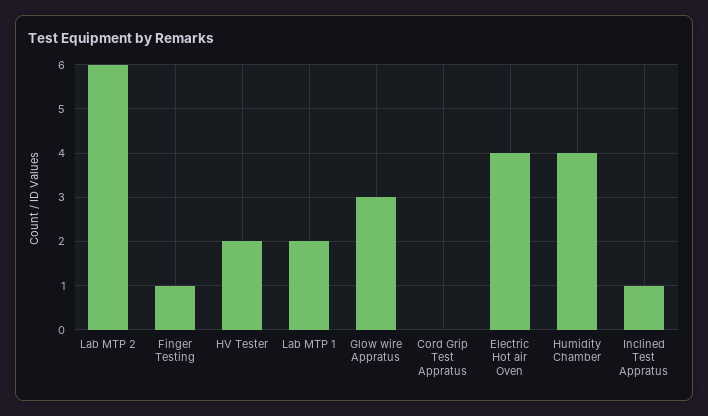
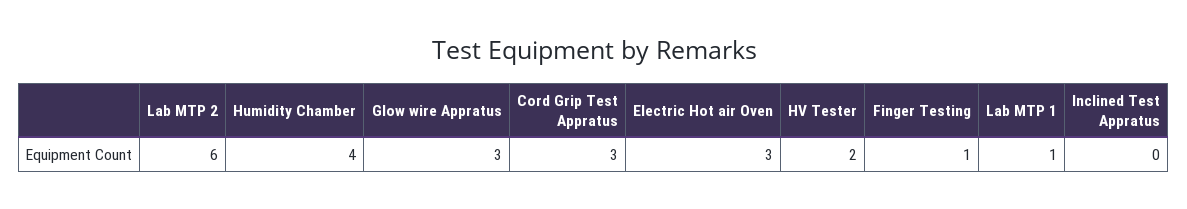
  {
    "Lab MTP 2": 6,
    "Finger Testing": 1,
    "HV Tester": 2,
-   "Lab MTP 1": 2,
+   "Lab MTP 1": 1,
    "Glow wire Appratus": 3,
-   "Cord Grip Test Appratus": 0,
+   "Cord Grip Test Appratus": 3,
-   "Electric Hot air Oven": 4,
+   "Electric Hot air Oven": 3,
    "Humidity Chamber": 4,
-   "Inclined Test Appratus": 1
+   "Inclined Test Appratus": 0
  }

